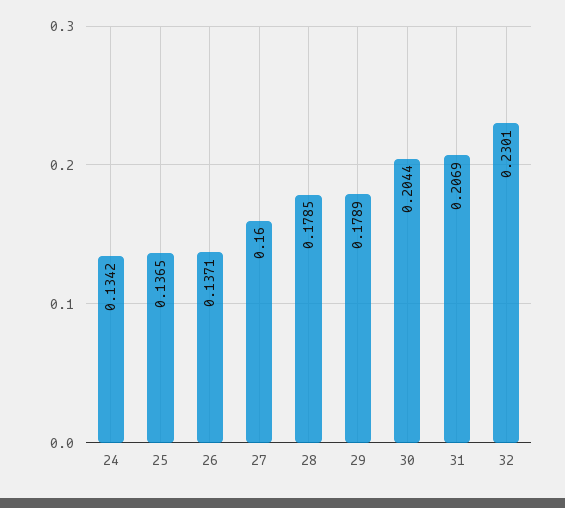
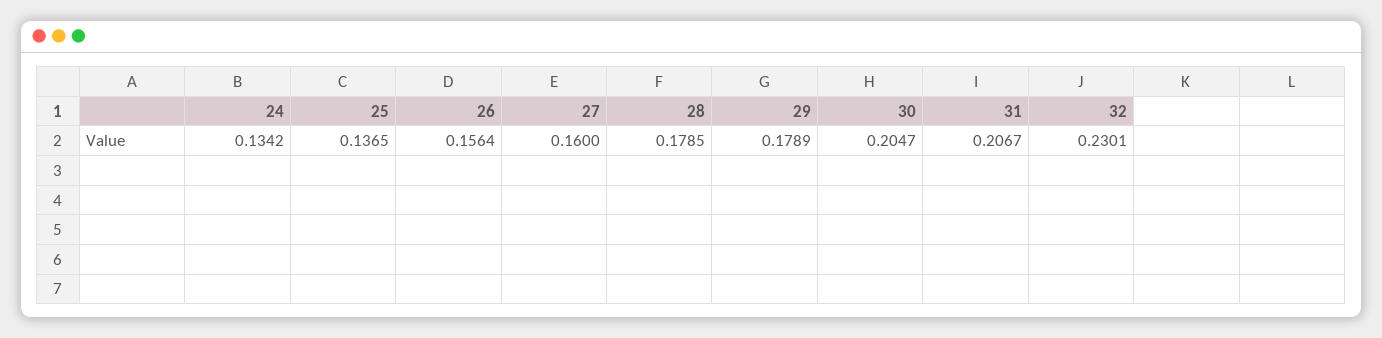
  {
    "24": 0.1342,
    "25": 0.1365,
-   "26": 0.1371,
+   "26": 0.1564,
    "27": 0.16,
    "28": 0.1785,
    "29": 0.1789,
-   "30": 0.2044,
+   "30": 0.2047,
-   "31": 0.2069,
+   "31": 0.2067,
    "32": 0.2301
  }

